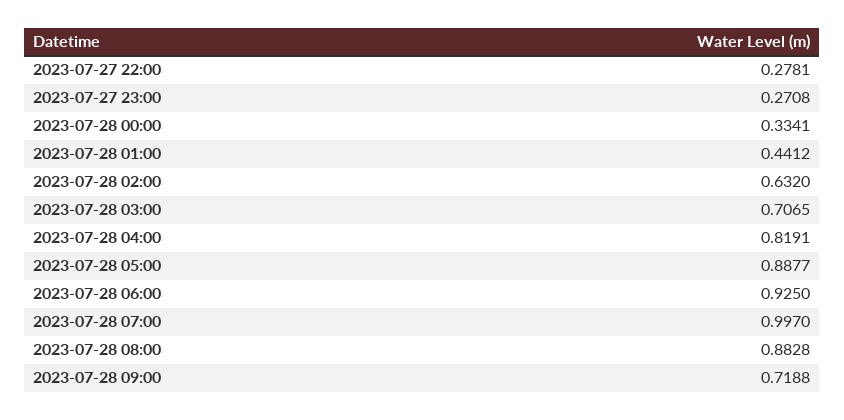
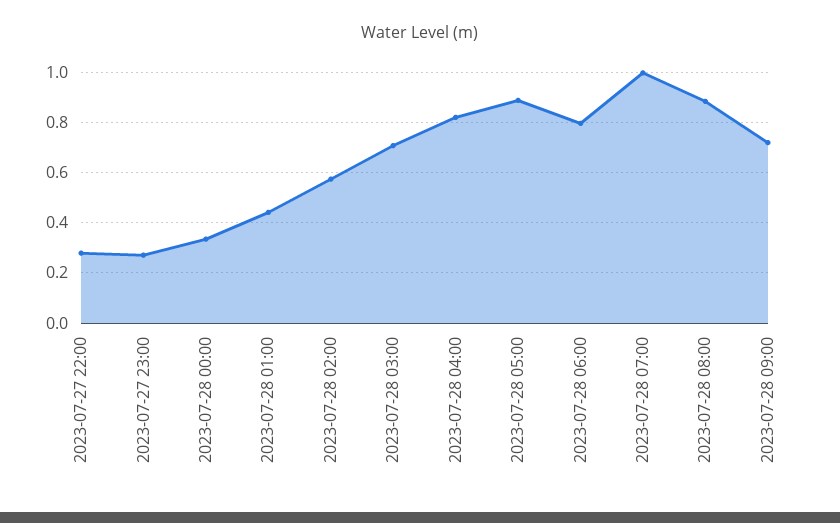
  {
    "2023-07-27 22:00": 0.2781,
    "2023-07-27 23:00": 0.2708,
    "2023-07-28 00:00": 0.3341,
    "2023-07-28 01:00": 0.4412,
-   "2023-07-28 02:00": 0.632,
+   "2023-07-28 02:00": 0.575,
    "2023-07-28 03:00": 0.7065,
    "2023-07-28 04:00": 0.8191,
    "2023-07-28 05:00": 0.8877,
-   "2023-07-28 06:00": 0.925,
+   "2023-07-28 06:00": 0.8,
    "2023-07-28 07:00": 0.997,
    "2023-07-28 08:00": 0.8828,
    "2023-07-28 09:00": 0.7188
  }

